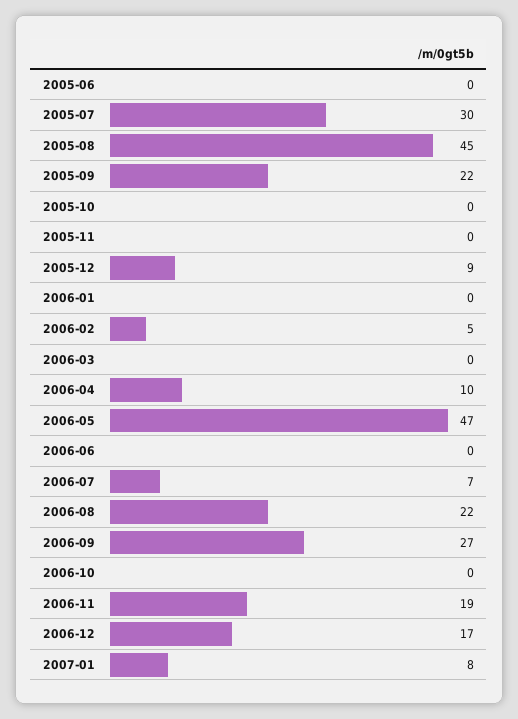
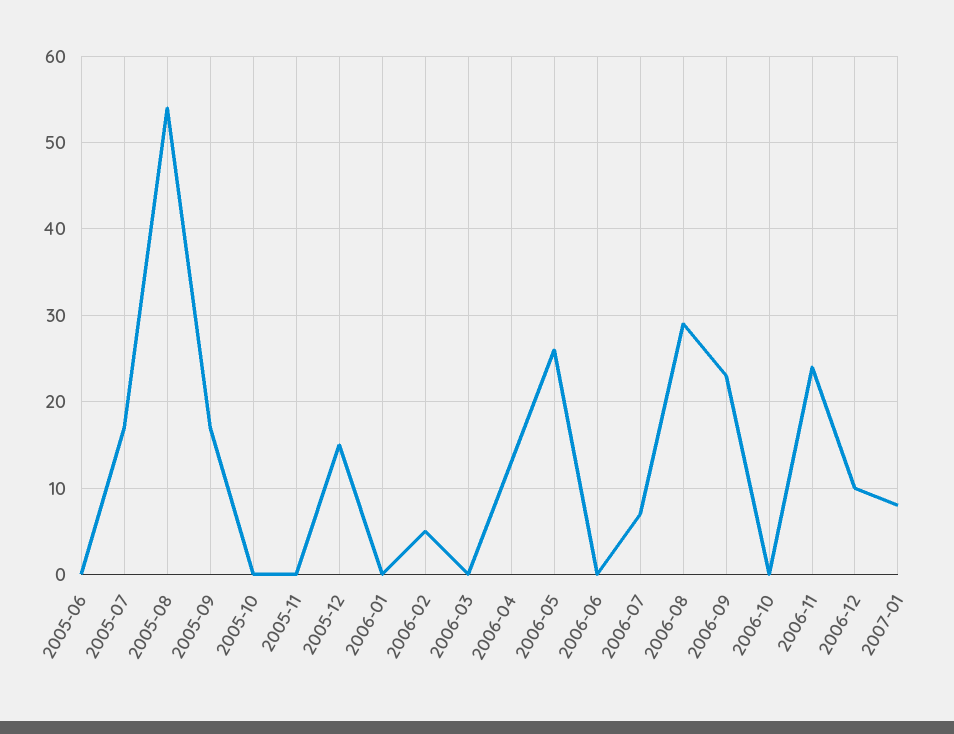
  {
    "2005-06": 0,
-   "2005-07": 30,
+   "2005-07": 17,
-   "2005-08": 45,
+   "2005-08": 54,
-   "2005-09": 22,
+   "2005-09": 17,
    "2005-10": 0,
    "2005-11": 0,
-   "2005-12": 9,
+   "2005-12": 15,
    "2006-01": 0,
    "2006-02": 5,
    "2006-03": 0,
-   "2006-04": 10,
+   "2006-04": 13,
-   "2006-05": 47,
+   "2006-05": 26,
    "2006-06": 0,
    "2006-07": 7,
-   "2006-08": 22,
+   "2006-08": 29,
-   "2006-09": 27,
+   "2006-09": 23,
    "2006-10": 0,
-   "2006-11": 19,
+   "2006-11": 24,
-   "2006-12": 17,
+   "2006-12": 10,
    "2007-01": 8
  }

